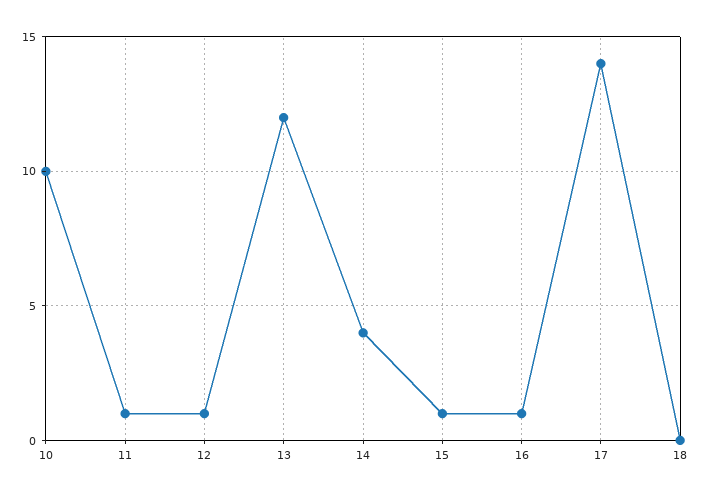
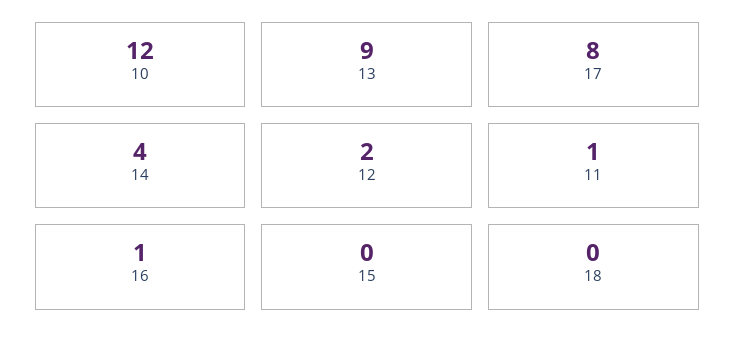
  {
-   "10": 10,
+   "10": 12,
    "11": 1,
-   "12": 1,
+   "12": 2,
-   "13": 12,
+   "13": 9,
    "14": 4,
-   "15": 1,
+   "15": 0,
    "16": 1,
-   "17": 14,
+   "17": 8,
    "18": 0
  }

